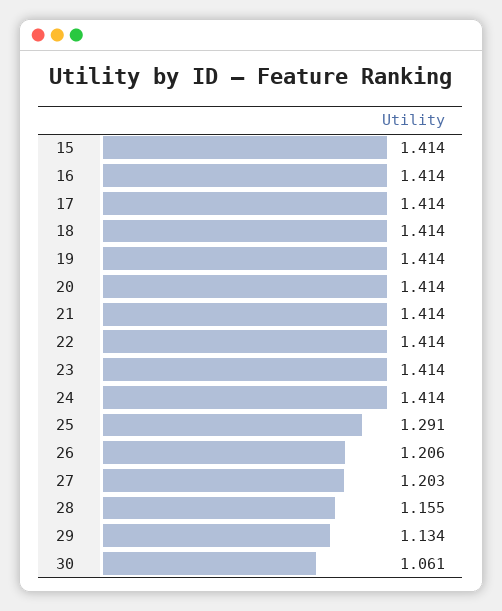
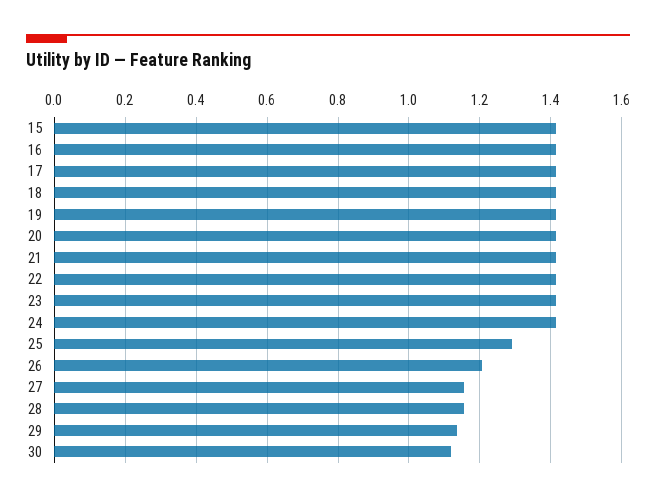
  {
    "15": 1.414,
    "16": 1.414,
    "17": 1.414,
    "18": 1.414,
    "19": 1.414,
    "20": 1.414,
    "21": 1.414,
    "22": 1.414,
    "23": 1.414,
    "24": 1.414,
    "25": 1.291,
    "26": 1.206,
-   "27": 1.203,
+   "27": 1.16,
    "28": 1.155,
    "29": 1.134,
-   "30": 1.061
+   "30": 1.12
  }

